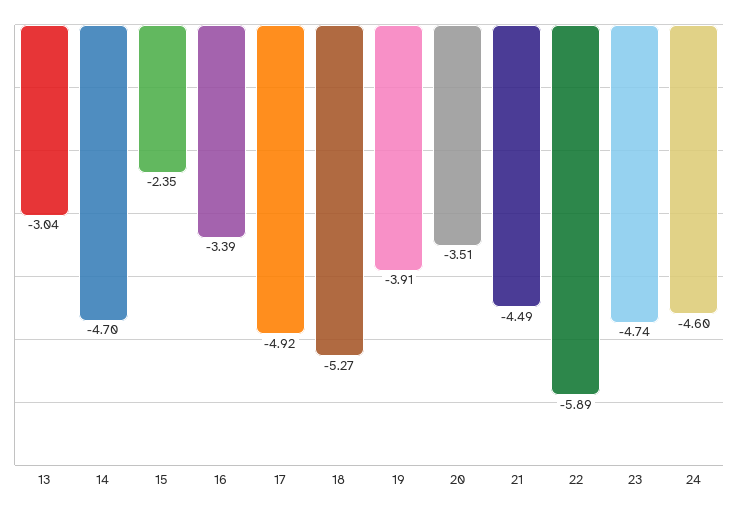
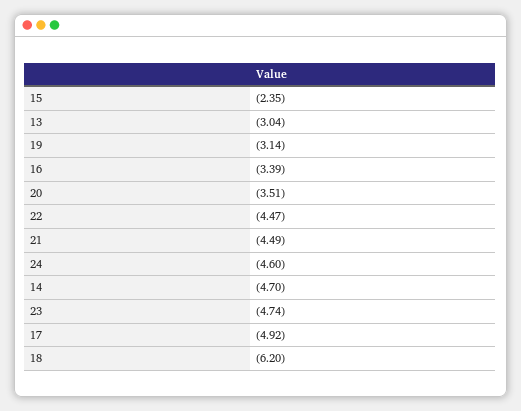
  {
    "13": -3.04,
    "14": -4.7,
    "15": -2.35,
    "16": -3.39,
    "17": -4.92,
-   "18": -5.27,
+   "18": -6.2,
-   "19": -3.91,
+   "19": -3.14,
    "20": -3.51,
    "21": -4.49,
-   "22": -5.89,
+   "22": -4.47,
    "23": -4.74,
    "24": -4.6
  }

